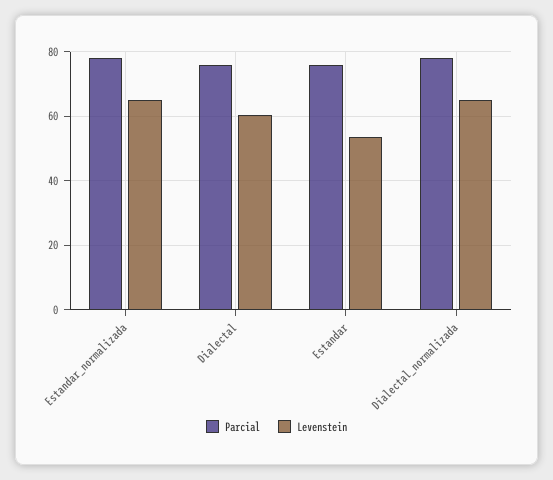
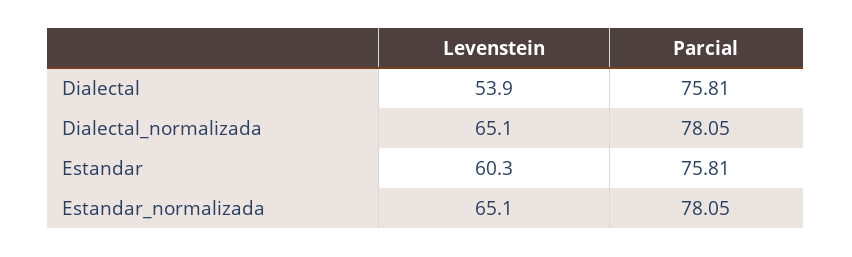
  {
    "Parcial": {
      "Estandar_normalizada": 78.05,
      "Dialectal": 75.81,
      "Estandar": 75.81,
      "Dialectal_normalizada": 78.05
    },
    "Levenstein": {
      "Estandar_normalizada": 65.1,
-     "Dialectal": 60,
+     "Dialectal": 53.9,
-     "Estandar": 54,
+     "Estandar": 60.3,
      "Dialectal_normalizada": 65.1
    }
  }

